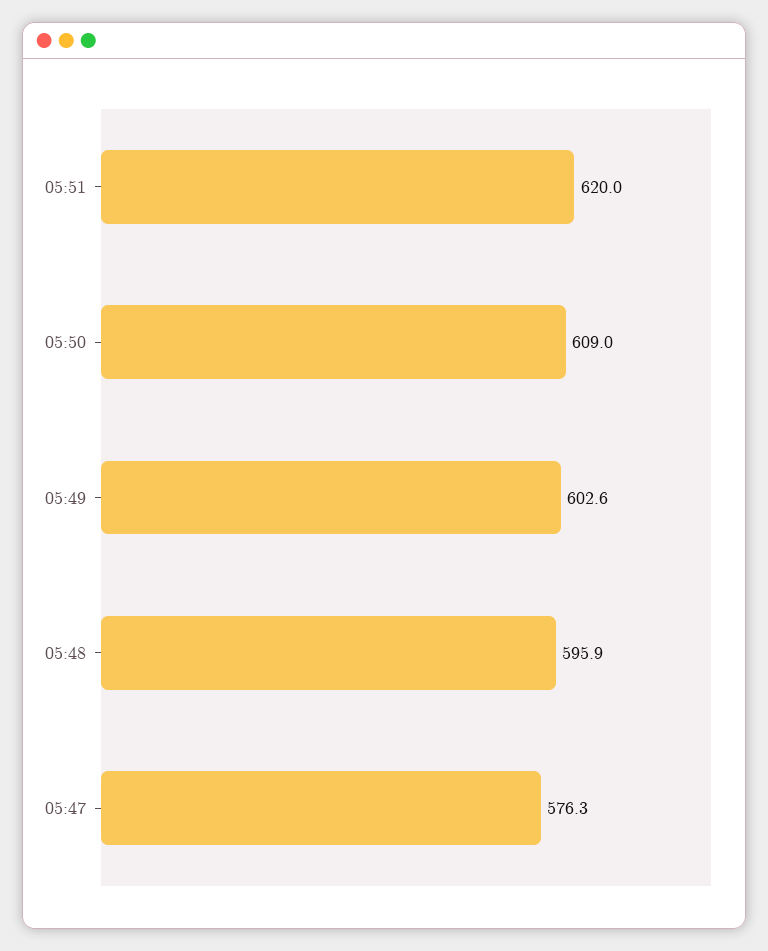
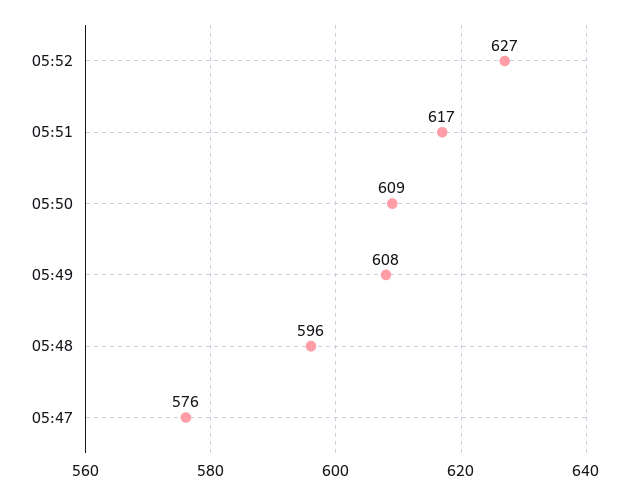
  {
-   "05:51": 620,
+   "05:51": 617,
    "05:50": 609,
-   "05:49": 602.6,
+   "05:49": 608,
    "05:48": 595.9,
-   "05:47": 576.3
+   "05:47": 576.3,
+   "05:52": 627
  }

